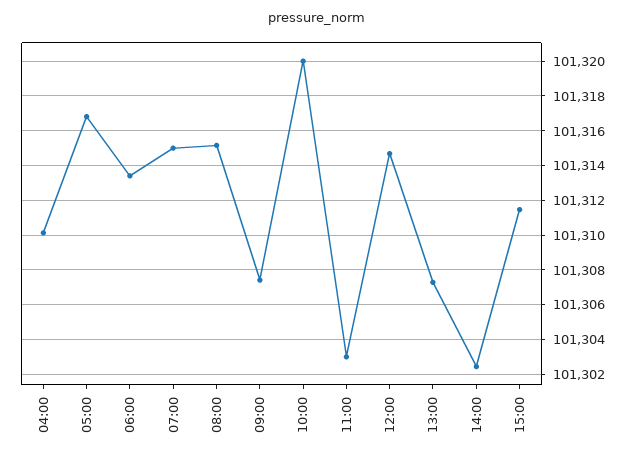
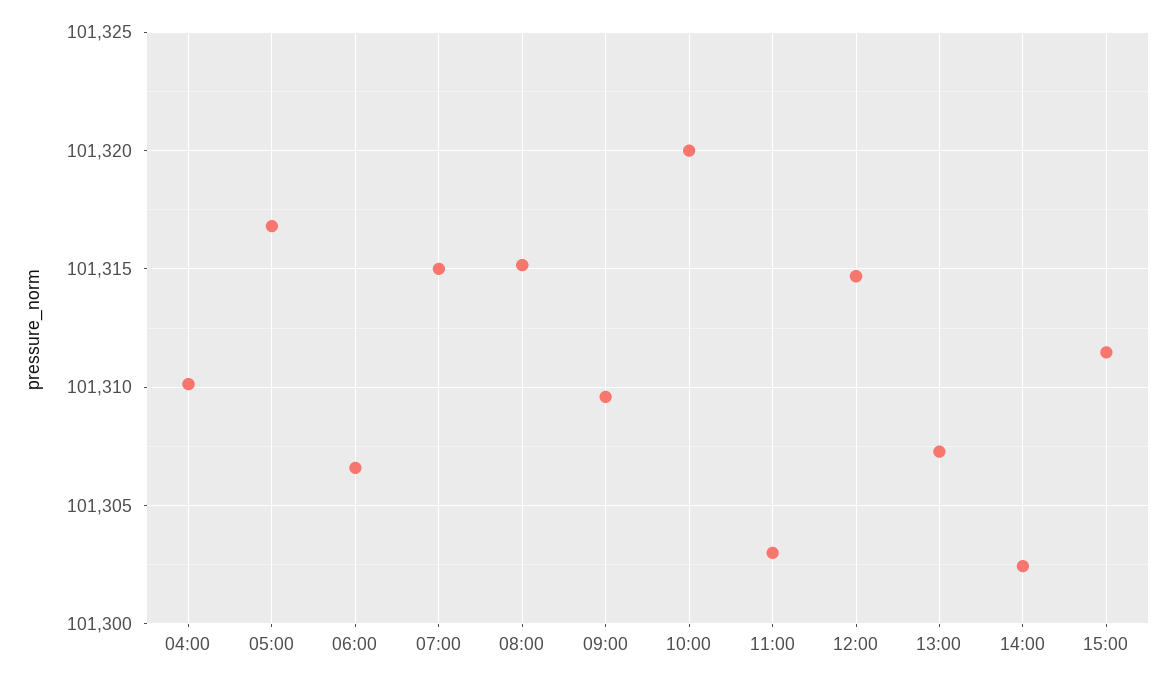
  {
    "04:00": 101310,
    "05:00": 101317,
-   "06:00": 101313.5,
+   "06:00": 101306.5,
    "07:00": 101315,
    "08:00": 101315,
-   "09:00": 101307.5,
+   "09:00": 101309.5,
    "10:00": 101320,
    "11:00": 101303,
    "12:00": 101314.5,
    "13:00": 101307.5,
    "14:00": 101302.5,
    "15:00": 101311.5
  }

